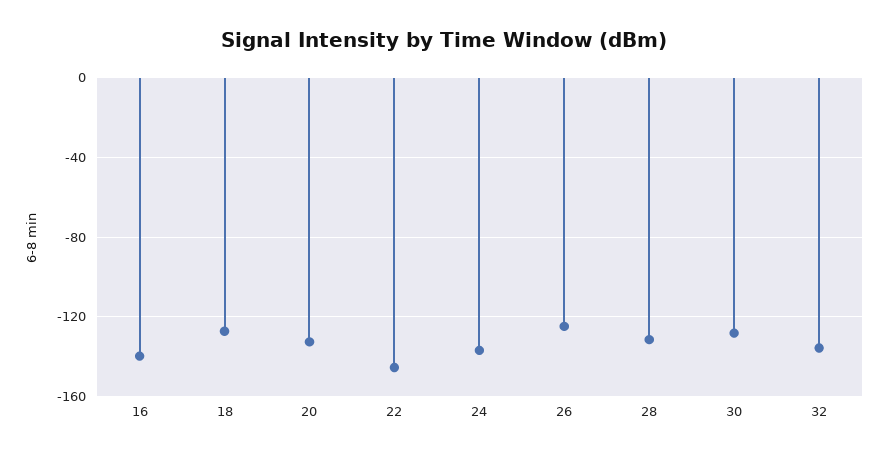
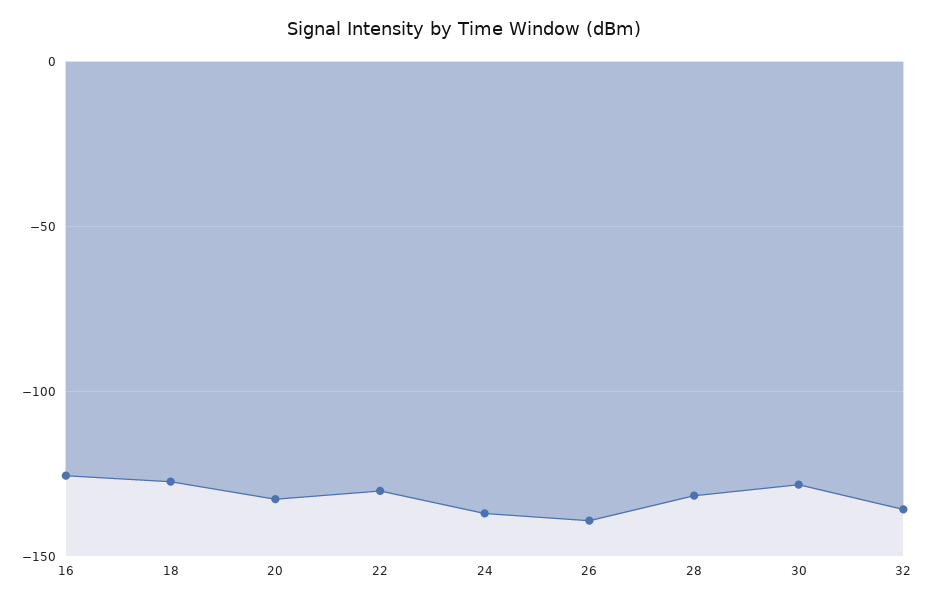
  {
-   "16": -140,
+   "16": -125,
    "18": -125,
    "20": -135,
-   "22": -145,
+   "22": -130,
    "24": -135,
-   "26": -125,
+   "26": -140,
    "28": -130,
    "30": -130,
    "32": -135
  }

